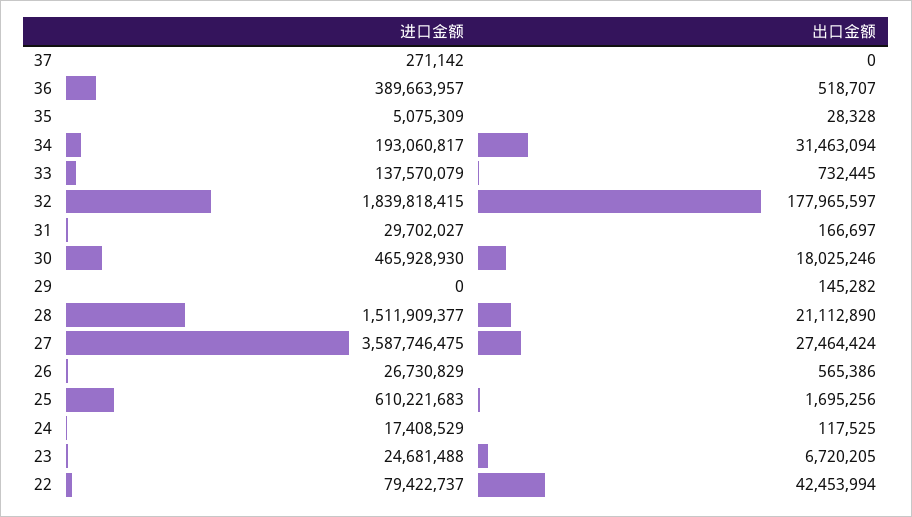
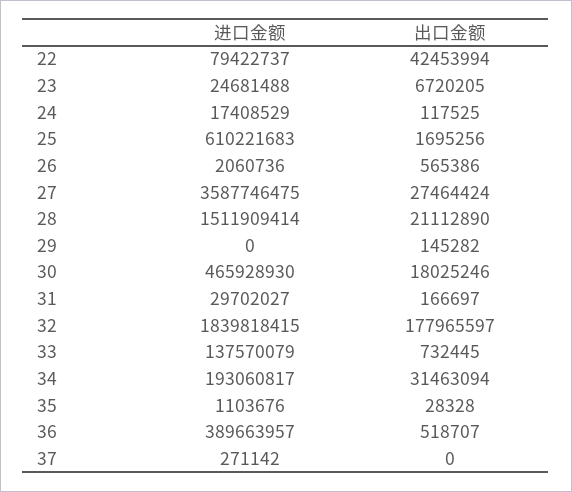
  {
    "进口金额": {
      "37": 271142,
      "36": 389663957,
-     "35": 5075309,
+     "35": 1103676,
      "34": 193060817,
      "33": 137570079,
      "32": 1839818415,
      "31": 29702027,
      "30": 465928930,
      "29": 0,
-     "28": 1511909377,
+     "28": 1511909414,
      "27": 3587746475,
-     "26": 26730829,
+     "26": 2060736,
      "25": 610221683,
      "24": 17408529,
      "23": 24681488,
      "22": 79422737
    },
    "出口金额": {
      "37": 0,
      "36": 518707,
      "35": 28328,
      "34": 31463094,
      "33": 732445,
      "32": 177965597,
      "31": 166697,
      "30": 18025246,
      "29": 145282,
      "28": 21112890,
      "27": 27464424,
      "26": 565386,
      "25": 1695256,
      "24": 117525,
      "23": 6720205,
      "22": 42453994
    }
  }

